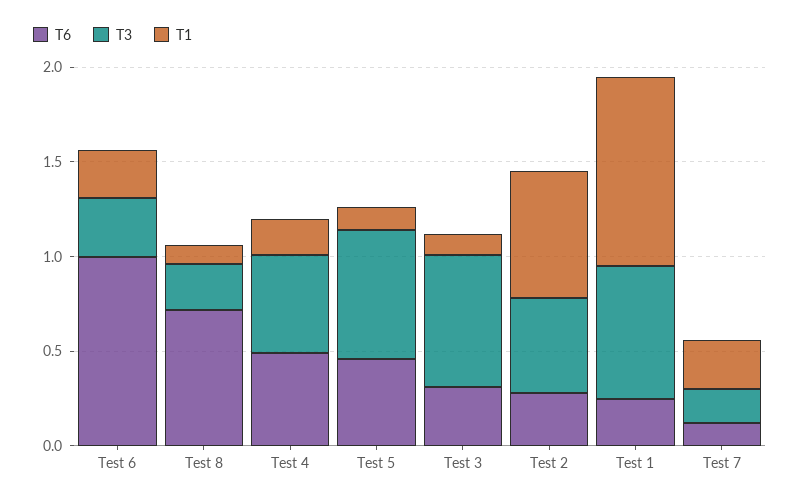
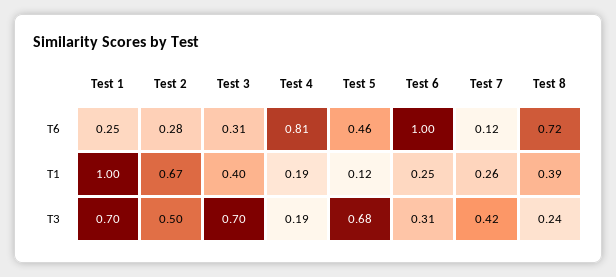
  {
    "T6": {
      "Test 6": 1,
      "Test 8": 0.72,
-     "Test 4": 0.5,
+     "Test 4": 0.81,
      "Test 5": 0.46,
      "Test 3": 0.31,
      "Test 2": 0.28,
      "Test 1": 0.25,
      "Test 7": 0.12
    },
    "T3": {
      "Test 6": 0.31,
      "Test 8": 0.24,
-     "Test 4": 0.5,
+     "Test 4": 0.19,
      "Test 5": 0.68,
      "Test 3": 0.7,
      "Test 2": 0.5,
      "Test 1": 0.7,
-     "Test 7": 0.2
+     "Test 7": 0.42
    },
    "T1": {
      "Test 6": 0.25,
-     "Test 8": 0.1,
+     "Test 8": 0.39,
      "Test 4": 0.19,
      "Test 5": 0.12,
-     "Test 3": 0.1,
+     "Test 3": 0.4,
      "Test 2": 0.67,
      "Test 1": 1,
      "Test 7": 0.26
    }
  }

